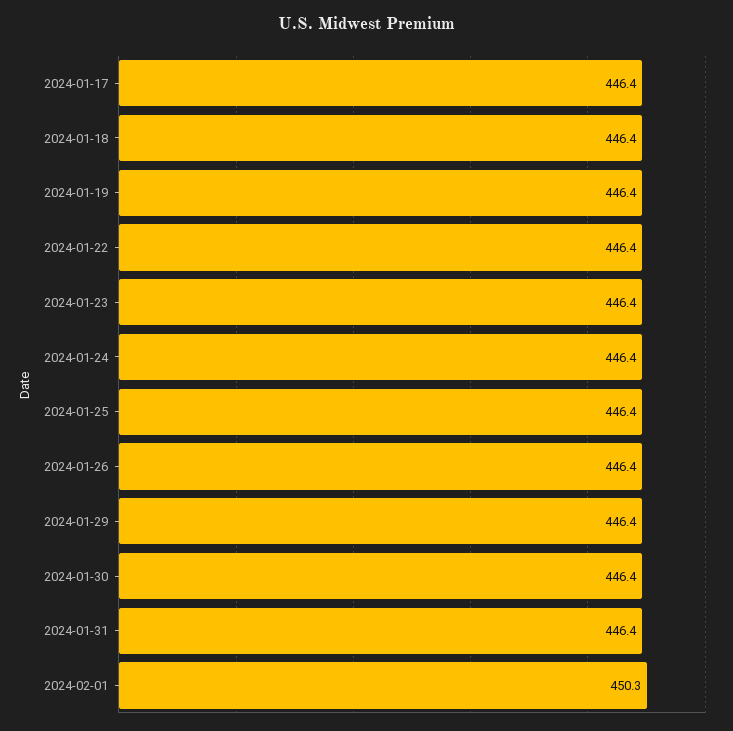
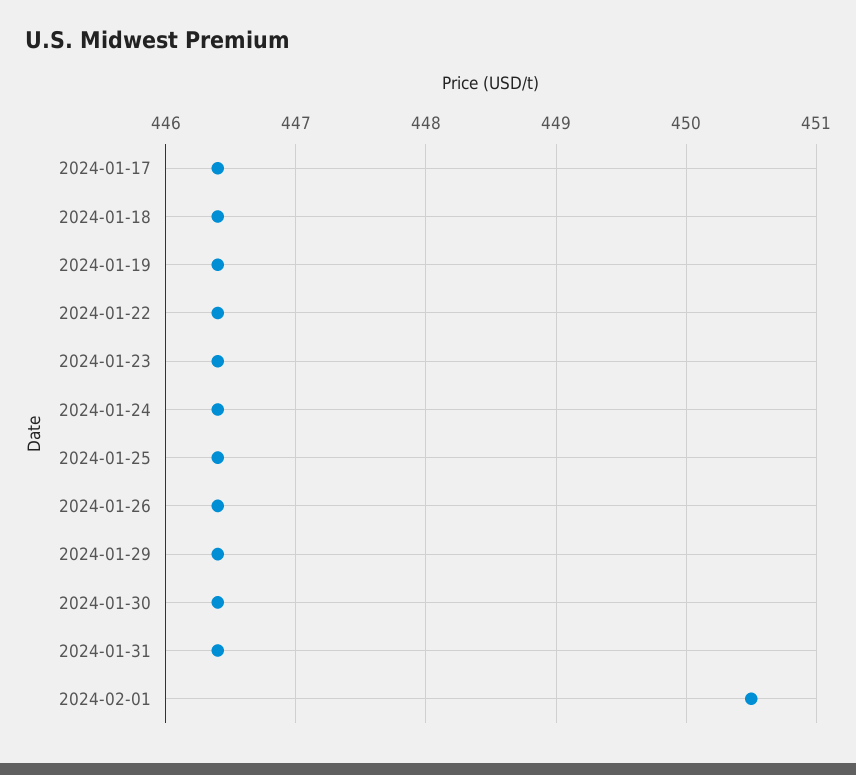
  {
    "2024-01-17": 446.4,
    "2024-01-18": 446.4,
    "2024-01-19": 446.4,
    "2024-01-22": 446.4,
    "2024-01-23": 446.4,
    "2024-01-24": 446.4,
    "2024-01-25": 446.4,
    "2024-01-26": 446.4,
    "2024-01-29": 446.4,
    "2024-01-30": 446.4,
    "2024-01-31": 446.4,
-   "2024-02-01": 450.3
+   "2024-02-01": 450.5
  }

